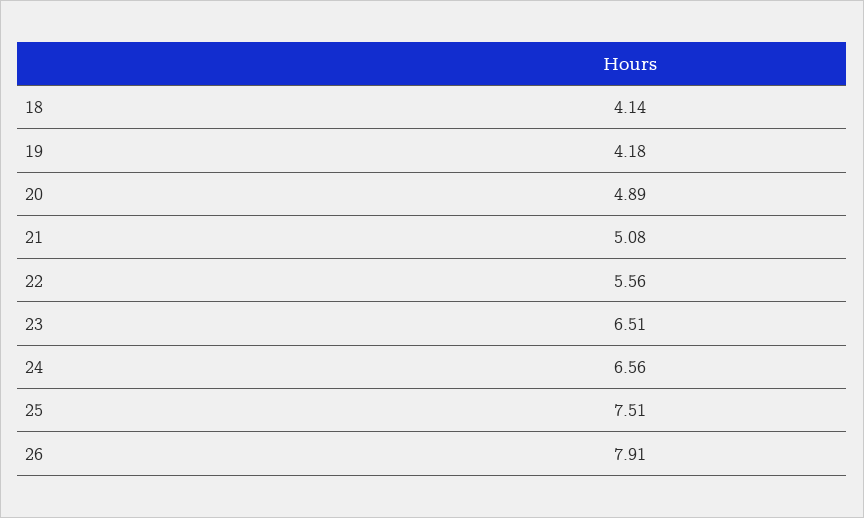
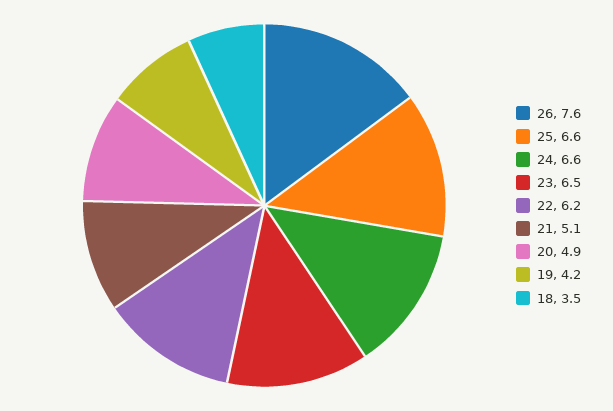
  {
-   "18": 4.14,
+   "18": 3.5,
    "19": 4.18,
    "20": 4.89,
    "21": 5.08,
-   "22": 5.56,
+   "22": 6.2,
    "23": 6.51,
    "24": 6.56,
-   "25": 7.51,
+   "25": 6.6,
-   "26": 7.91
+   "26": 7.6
  }

